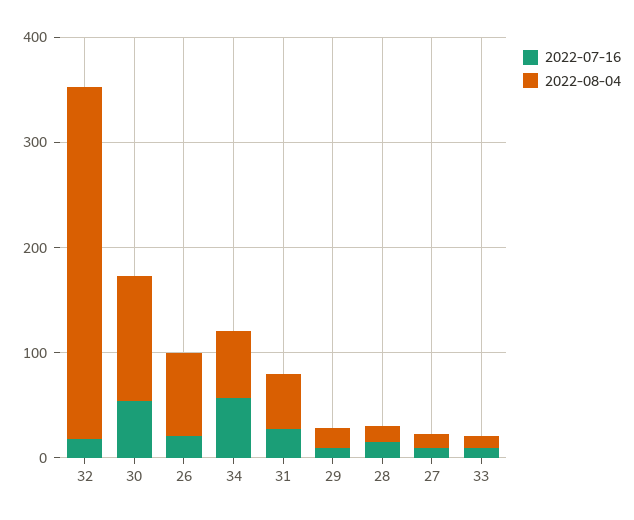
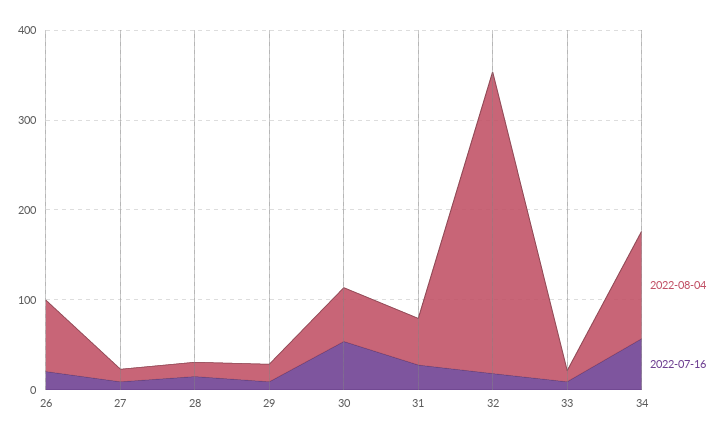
  {
    "2022-07-16": {
      "32": 20,
      "30": 60,
      "26": 20,
      "34": 60,
      "31": 20,
      "29": 0,
      "28": 20,
      "27": 0,
      "33": 0
    },
    "2022-08-04": {
      "32": 340,
-     "30": 120,
+     "30": 60,
      "26": 80,
-     "34": 60,
+     "34": 120,
      "31": 60,
      "29": 20,
      "28": 20,
      "27": 20,
      "33": 20
    }
  }

